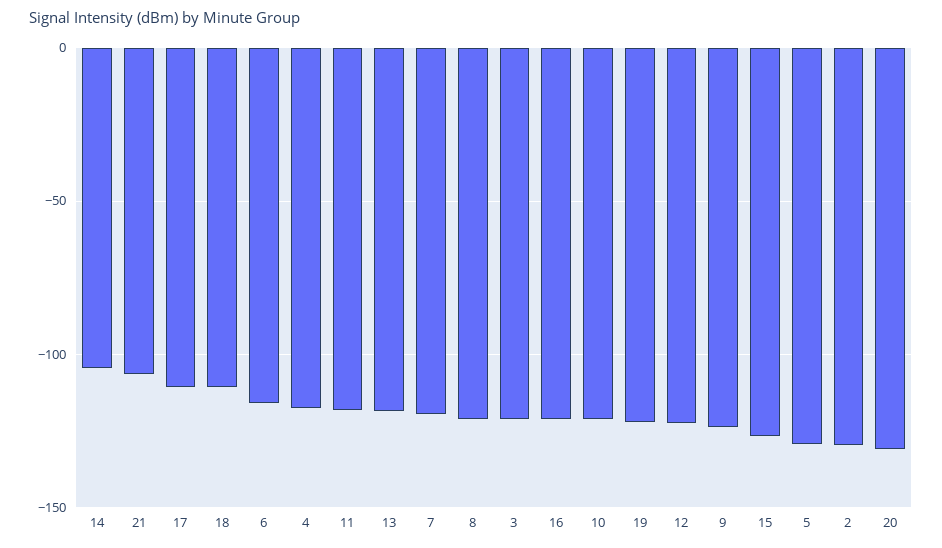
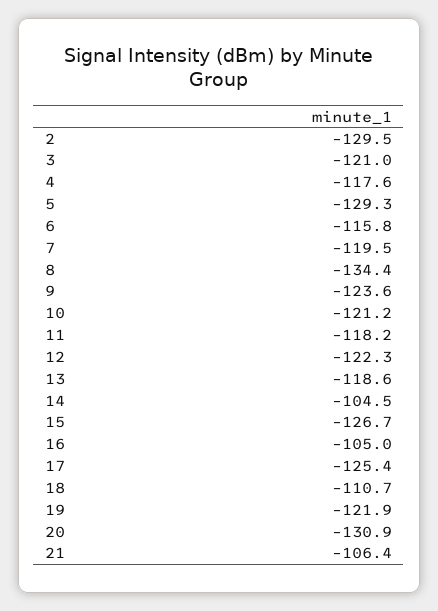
  {
    "14": -104.5,
    "21": -106.4,
-   "17": -110,
+   "17": -125.4,
    "18": -110.7,
    "6": -115.8,
    "4": -117.6,
    "11": -118.2,
    "13": -118.6,
    "7": -119.5,
-   "8": -120,
+   "8": -134.4,
    "3": -121,
-   "16": -120,
+   "16": -105,
    "10": -121.2,
    "19": -121.9,
    "12": -122.3,
    "9": -123.6,
    "15": -126.7,
    "5": -129.3,
    "2": -129.5,
    "20": -130.9
  }

